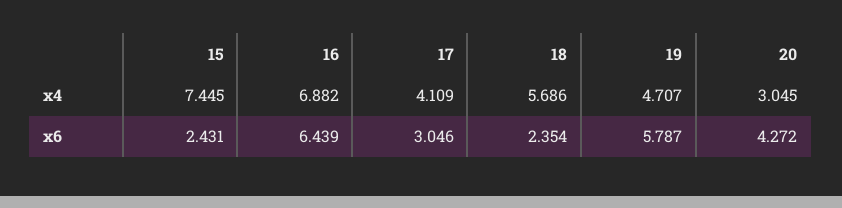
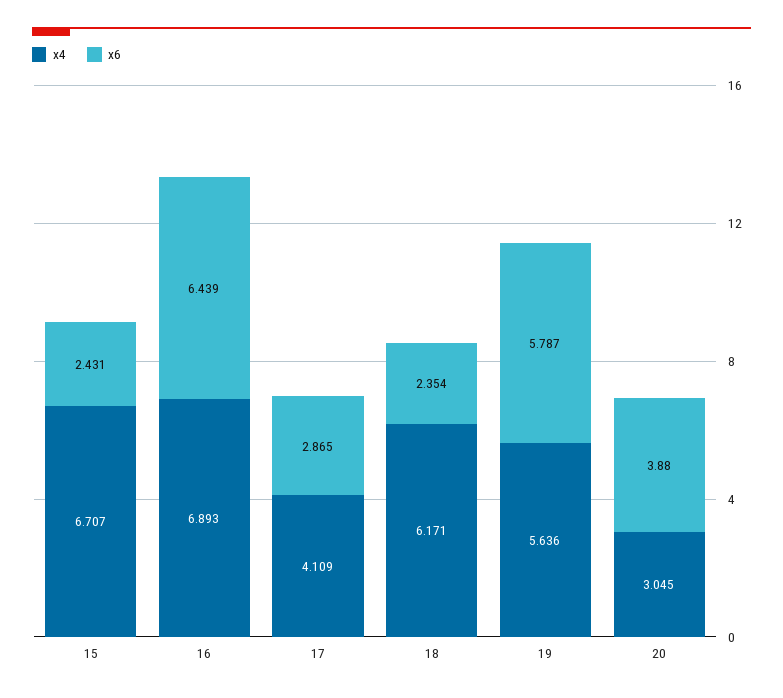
  {
    "x4": {
-     "15": 7.445,
+     "15": 6.707,
-     "16": 6.882,
+     "16": 6.893,
      "17": 4.109,
-     "18": 5.686,
+     "18": 6.171,
-     "19": 4.707,
+     "19": 5.636,
      "20": 3.045
    },
    "x6": {
      "15": 2.431,
      "16": 6.439,
-     "17": 3.046,
+     "17": 2.865,
      "18": 2.354,
      "19": 5.787,
-     "20": 4.272
+     "20": 3.88
    }
  }

